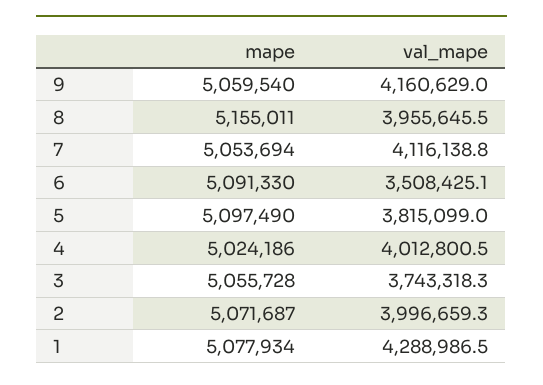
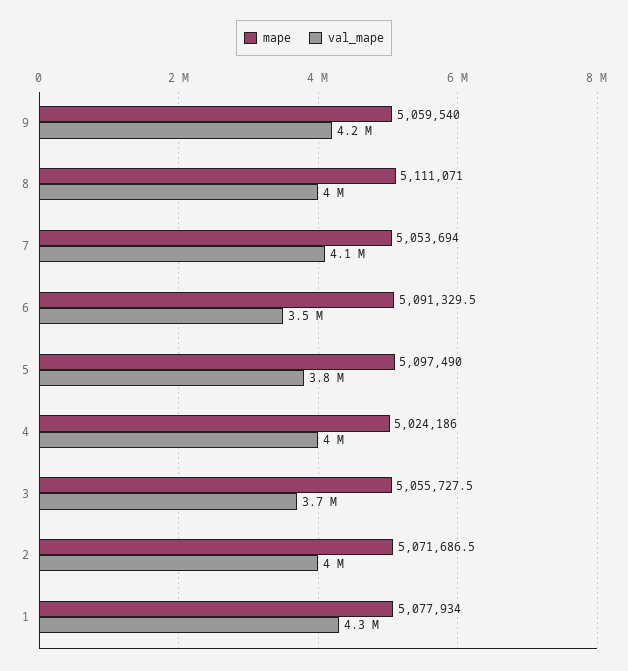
  {
    "mape": {
      "9": 5059540,
-     "8": 5155011,
+     "8": 5111071,
      "7": 5053694,
      "6": 5091329.5,
      "5": 5097490,
      "4": 5024186,
      "3": 5055727.5,
      "2": 5071686.5,
      "1": 5077934
    },
    "val_mape": {
      "9": 4160629,
      "8": 3955645.5,
      "7": 4116138.8,
      "6": 3508425.1,
      "5": 3815099,
      "4": 4012800.5,
      "3": 3743318.3,
      "2": 3996659.3,
      "1": 4288986.5
    }
  }

